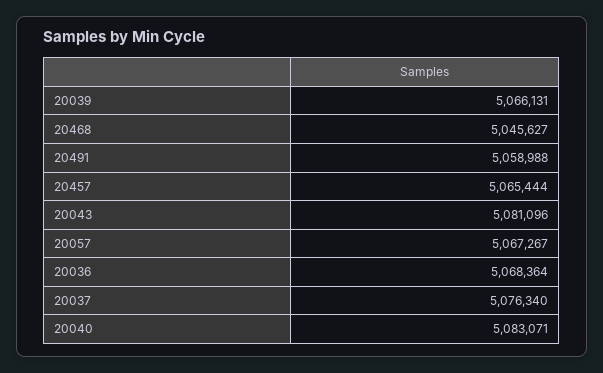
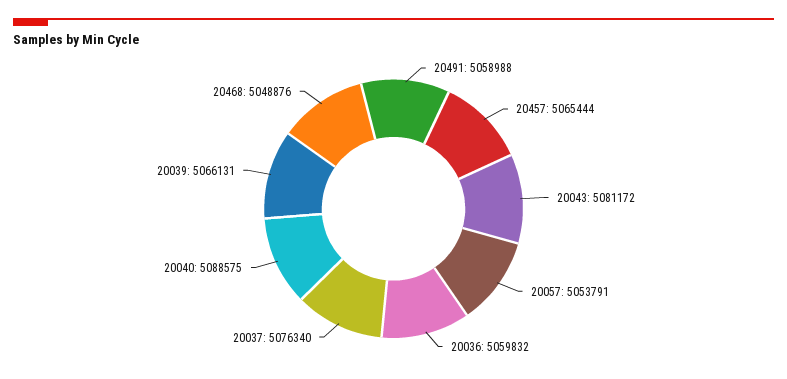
  {
    "20039": 5066131,
-   "20468": 5045627,
+   "20468": 5048876,
    "20491": 5058988,
    "20457": 5065444,
-   "20043": 5081096,
+   "20043": 5081172,
-   "20057": 5067267,
+   "20057": 5053791,
-   "20036": 5068364,
+   "20036": 5059832,
    "20037": 5076340,
-   "20040": 5083071
+   "20040": 5088575
  }

